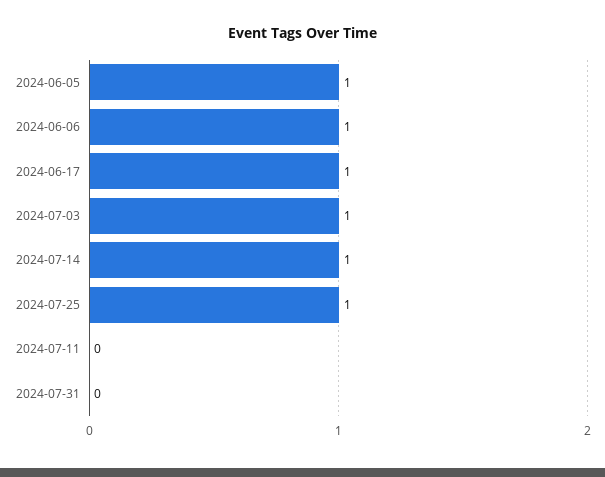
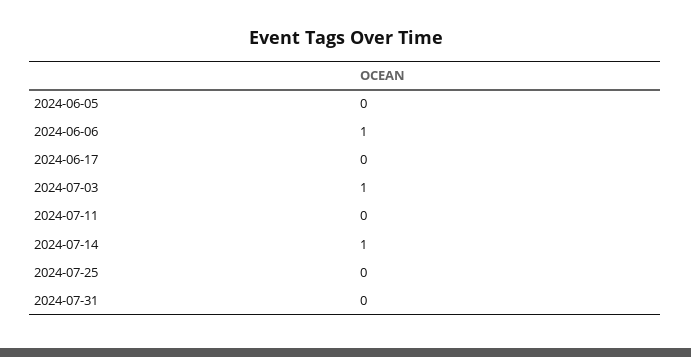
  {
-   "2024-06-05": 1,
+   "2024-06-05": 0,
    "2024-06-06": 1,
-   "2024-06-17": 1,
+   "2024-06-17": 0,
    "2024-07-03": 1,
    "2024-07-14": 1,
-   "2024-07-25": 1,
+   "2024-07-25": 0,
    "2024-07-11": 0,
    "2024-07-31": 0
  }

